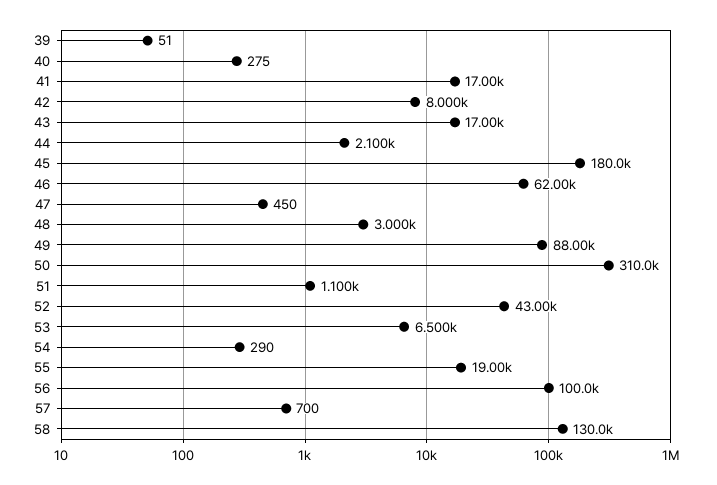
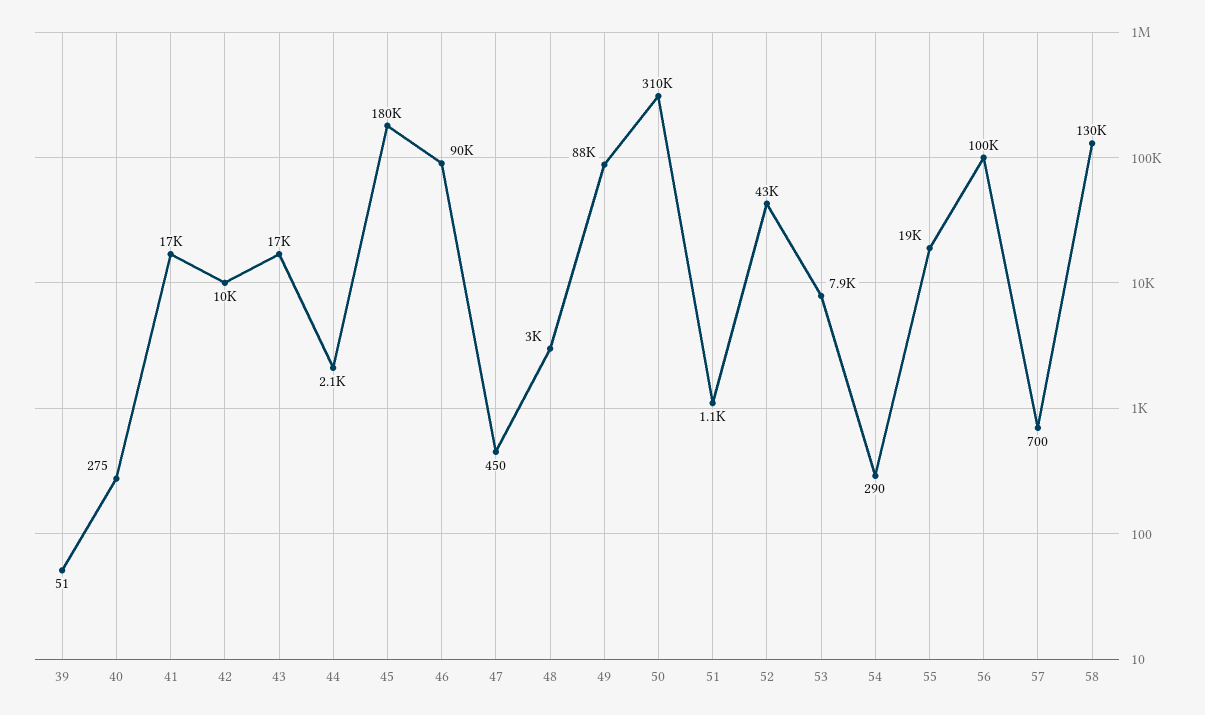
  {
    "39": 51,
    "40": 275,
    "41": 17000,
-   "42": 8000,
+   "42": 10000,
    "43": 17000,
    "44": 2100,
    "45": 180000,
-   "46": 62000,
+   "46": 90000,
    "47": 450,
    "48": 3000,
    "49": 88000,
    "50": 310000,
    "51": 1100,
    "52": 43000,
-   "53": 6500,
+   "53": 7900,
    "54": 290,
    "55": 19000,
    "56": 100000,
    "57": 700,
    "58": 130000
  }

